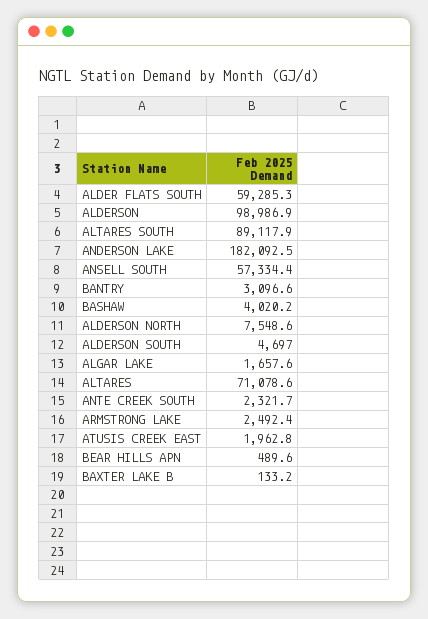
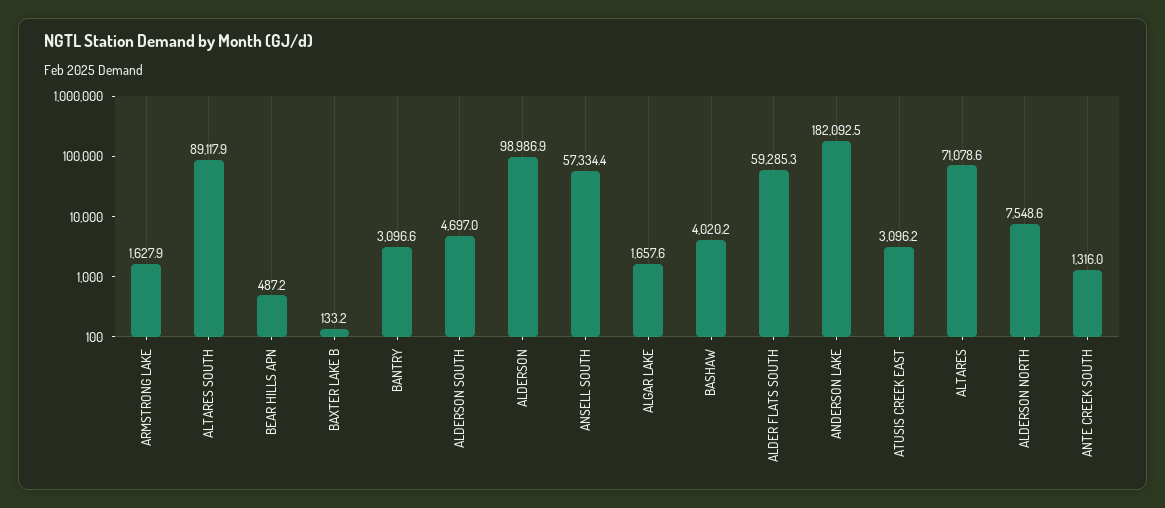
  {
    "ALDER FLATS SOUTH": 59285.3,
    "ALDERSON": 98986.9,
    "ALTARES SOUTH": 89117.9,
    "ANDERSON LAKE": 182092.5,
    "ANSELL SOUTH": 57334.4,
    "BANTRY": 3096.6,
    "BASHAW": 4020.2,
    "ALDERSON NORTH": 7548.6,
    "ALDERSON SOUTH": 4697,
    "ALGAR LAKE": 1657.6,
    "ALTARES": 71078.6,
-   "ANTE CREEK SOUTH": 2321.7,
+   "ANTE CREEK SOUTH": 1316,
-   "ARMSTRONG LAKE": 2492.4,
+   "ARMSTRONG LAKE": 1627.9,
-   "ATUSIS CREEK EAST": 1962.8,
+   "ATUSIS CREEK EAST": 3096.2,
-   "BEAR HILLS APN": 489.6,
+   "BEAR HILLS APN": 487.2,
    "BAXTER LAKE B": 133.2
  }

